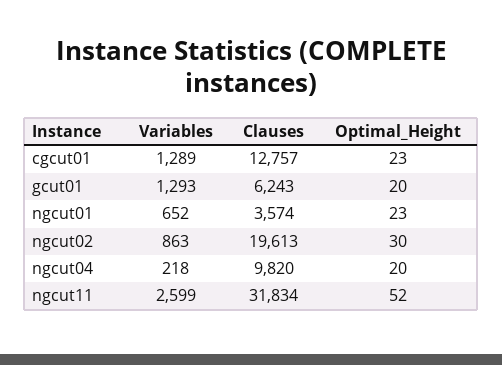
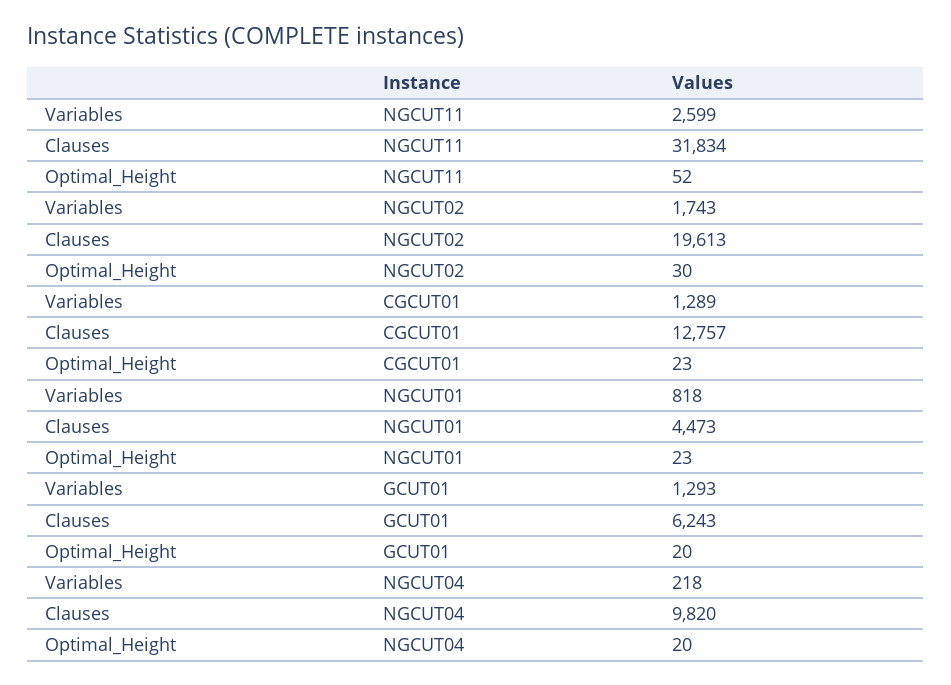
  {
    "Variables": {
      "cgcut01": 1289,
      "gcut01": 1293,
-     "ngcut01": 652,
+     "ngcut01": 818,
-     "ngcut02": 863,
+     "ngcut02": 1743,
      "ngcut04": 218,
      "ngcut11": 2599
    },
    "Clauses": {
      "cgcut01": 12757,
      "gcut01": 6243,
-     "ngcut01": 3574,
+     "ngcut01": 4473,
      "ngcut02": 19613,
      "ngcut04": 9820,
      "ngcut11": 31834
    },
    "Optimal_Height": {
      "cgcut01": 23,
      "gcut01": 20,
      "ngcut01": 23,
      "ngcut02": 30,
      "ngcut04": 20,
      "ngcut11": 52
    }
  }

